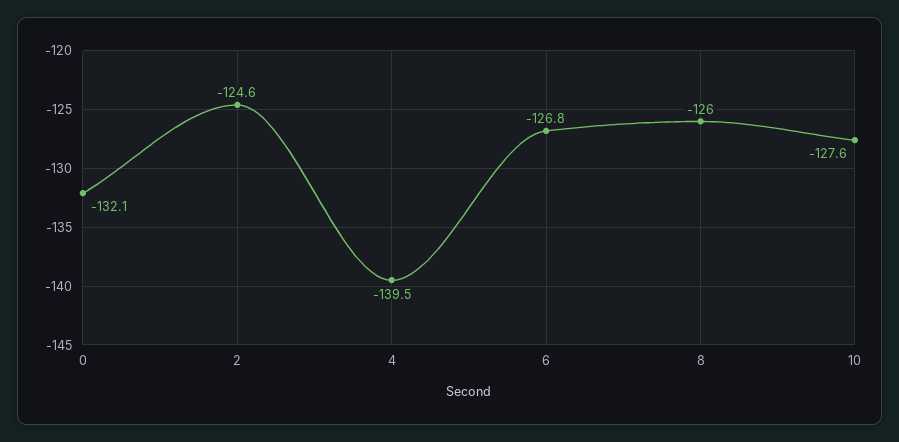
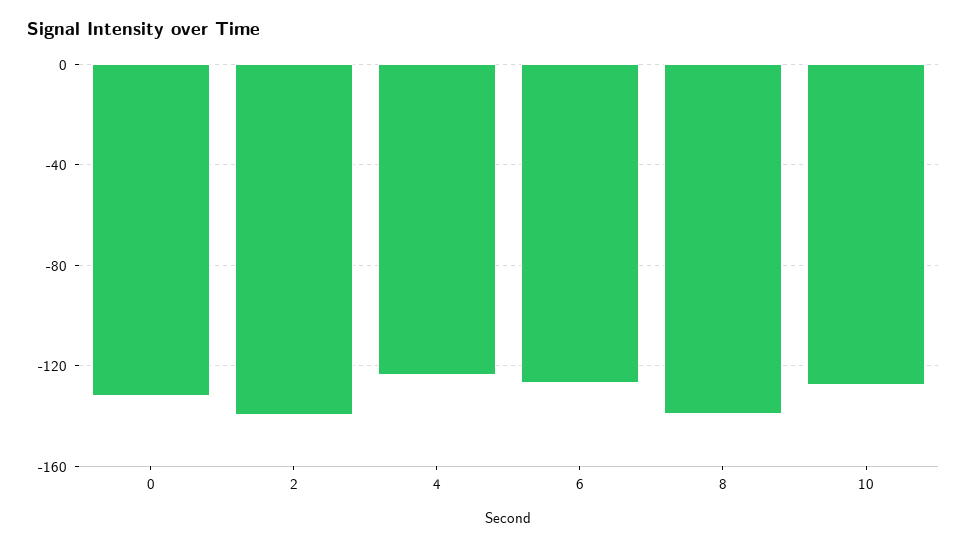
  {
    "0": -132.1,
-   "2": -124.6,
+   "2": -140,
-   "4": -139.5,
+   "4": -125,
    "6": -126.8,
-   "8": -126,
+   "8": -140,
    "10": -127.6
  }

